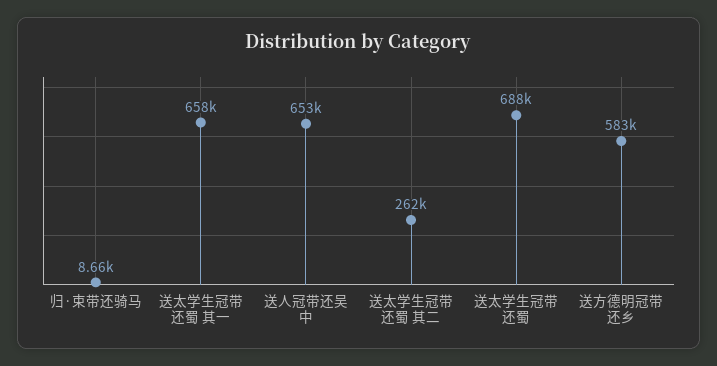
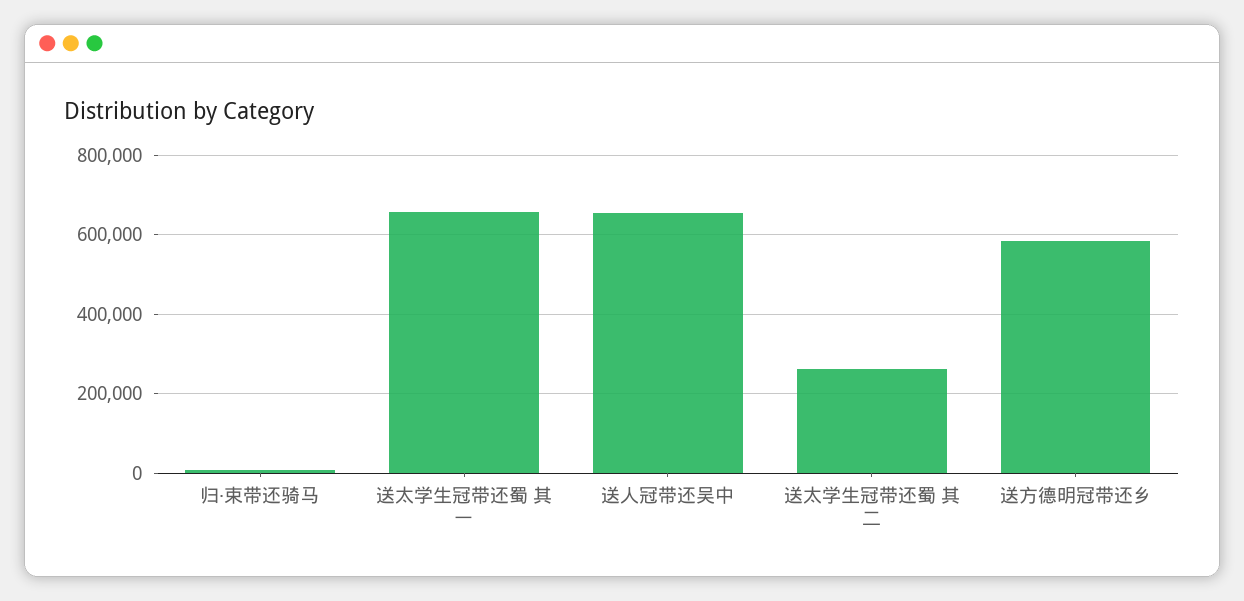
  {
    "归·束带还骑马": 8660,
    "送太学生冠带还蜀 其一": 658000,
    "送人冠带还吴中": 653000,
    "送太学生冠带还蜀 其二": 262000,
-   "送太学生冠带还蜀": 688000,
    "送方德明冠带还乡": 583000
  }

